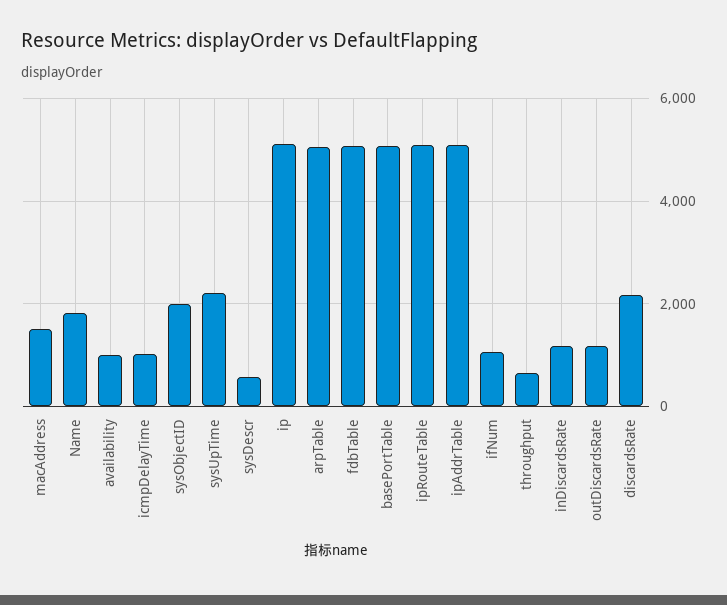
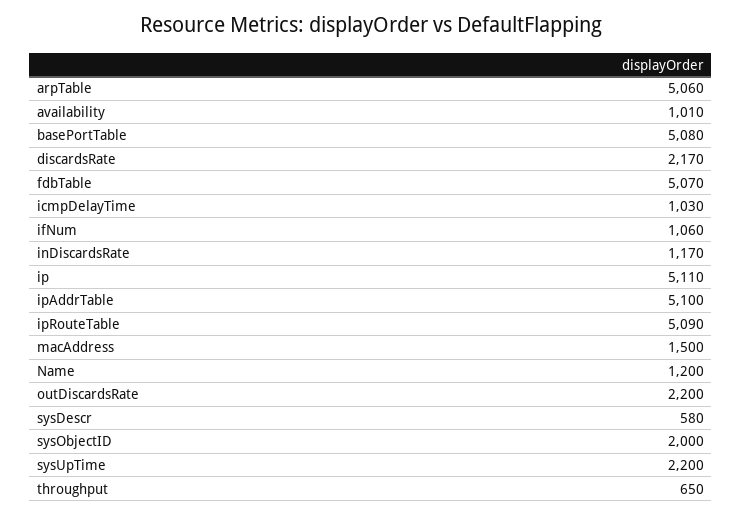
  {
    "macAddress": 1500,
-   "Name": 1800,
+   "Name": 1200,
    "availability": 1010,
    "icmpDelayTime": 1030,
    "sysObjectID": 2000,
    "sysUpTime": 2200,
    "sysDescr": 580,
    "ip": 5110,
    "arpTable": 5060,
    "fdbTable": 5070,
    "basePortTable": 5080,
    "ipRouteTable": 5090,
    "ipAddrTable": 5100,
    "ifNum": 1060,
    "throughput": 650,
    "inDiscardsRate": 1170,
-   "outDiscardsRate": 1200,
+   "outDiscardsRate": 2200,
    "discardsRate": 2170
  }

